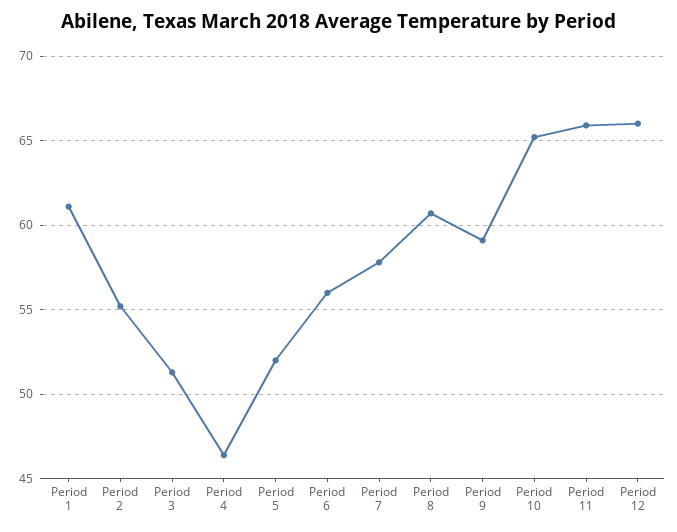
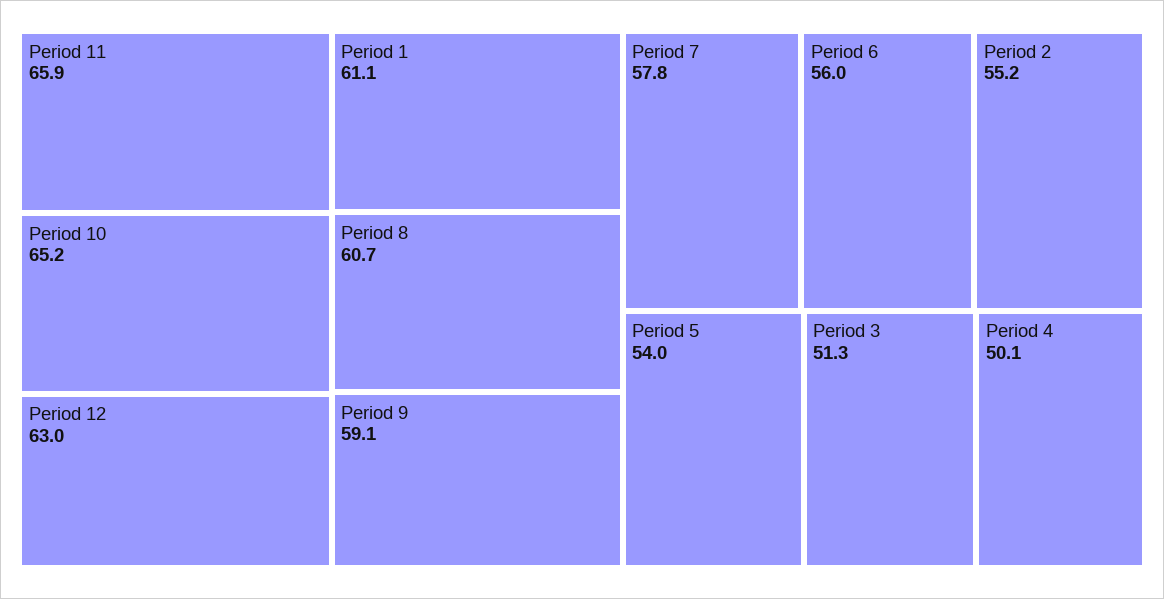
  {
    "Period 1": 61.1,
    "Period 2": 55.2,
    "Period 3": 51.3,
-   "Period 4": 46.5,
+   "Period 4": 50.1,
-   "Period 5": 52,
+   "Period 5": 54,
    "Period 6": 56,
    "Period 7": 57.8,
    "Period 8": 60.7,
    "Period 9": 59.1,
    "Period 10": 65.2,
    "Period 11": 65.9,
-   "Period 12": 66
+   "Period 12": 63
  }

